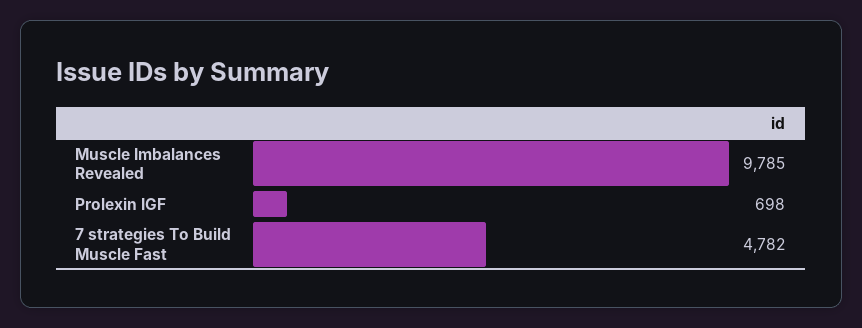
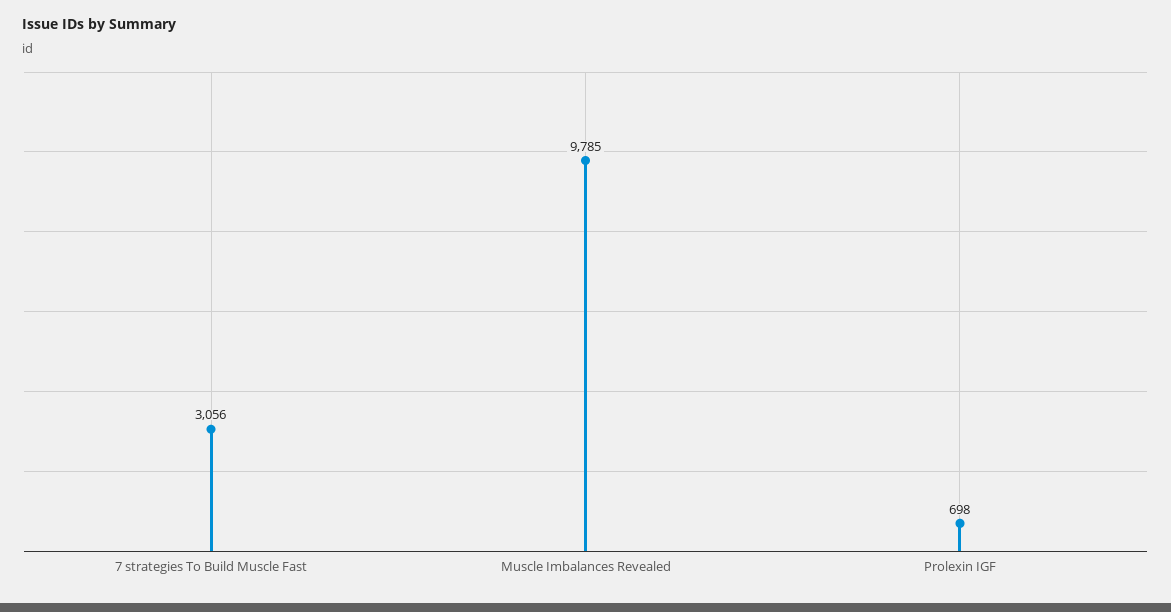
  {
    "Muscle Imbalances Revealed": 9785,
    "Prolexin IGF": 698,
-   "7 strategies To Build Muscle Fast": 4782
+   "7 strategies To Build Muscle Fast": 3056
  }

